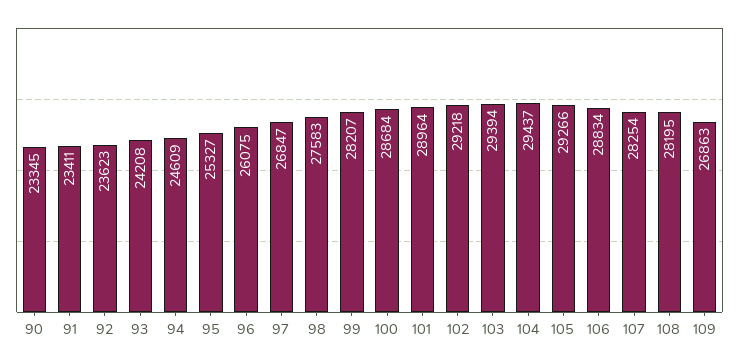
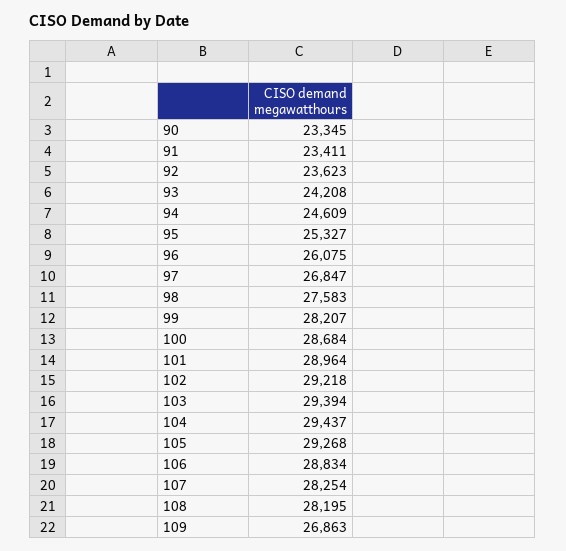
  {
    "90": 23345,
    "91": 23411,
    "92": 23623,
    "93": 24208,
    "94": 24609,
    "95": 25327,
    "96": 26075,
    "97": 26847,
    "98": 27583,
    "99": 28207,
    "100": 28684,
    "101": 28964,
    "102": 29218,
    "103": 29394,
    "104": 29437,
-   "105": 29266,
+   "105": 29268,
    "106": 28834,
    "107": 28254,
    "108": 28195,
    "109": 26863
  }

